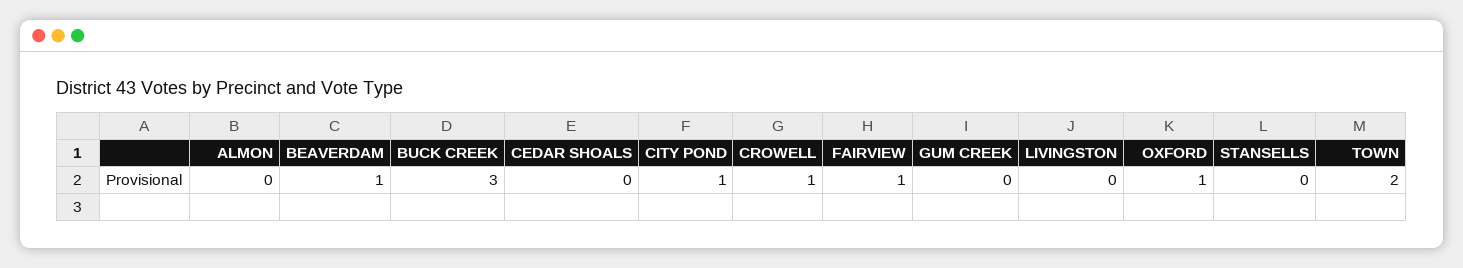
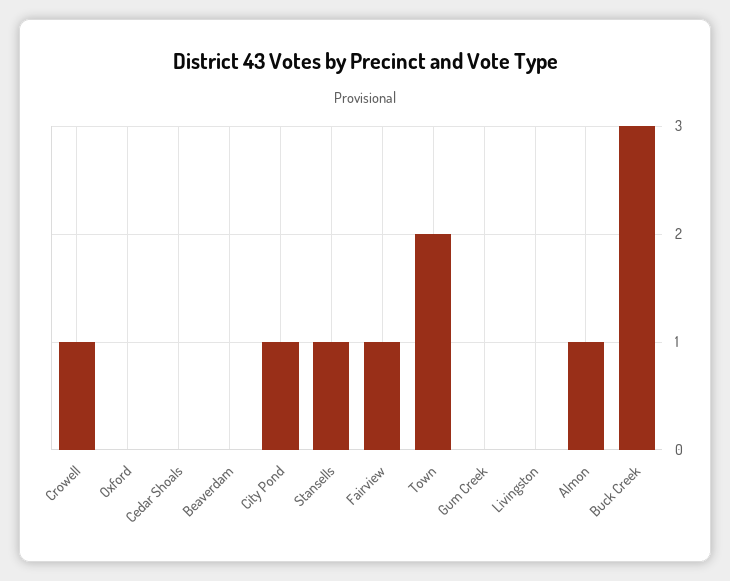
  {
-   "ALMON": 0,
+   "ALMON": 1,
-   "BEAVERDAM": 1,
+   "BEAVERDAM": 0,
    "BUCK CREEK": 3,
    "CEDAR SHOALS": 0,
    "CITY POND": 1,
    "CROWELL": 1,
    "FAIRVIEW": 1,
    "GUM CREEK": 0,
    "LIVINGSTON": 0,
-   "OXFORD": 1,
+   "OXFORD": 0,
-   "STANSELLS": 0,
+   "STANSELLS": 1,
    "TOWN": 2
  }

